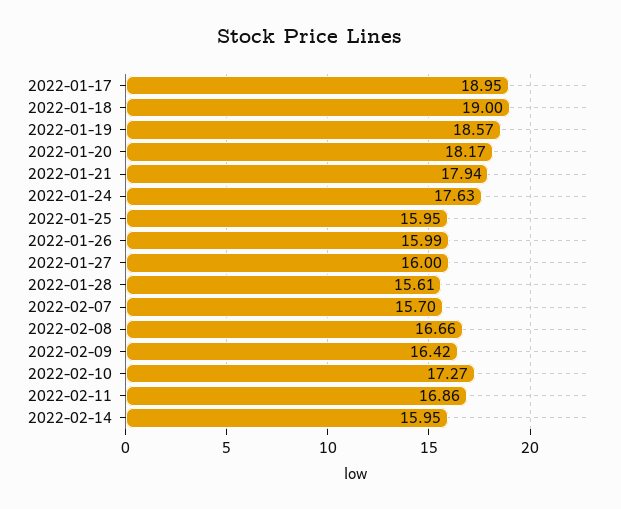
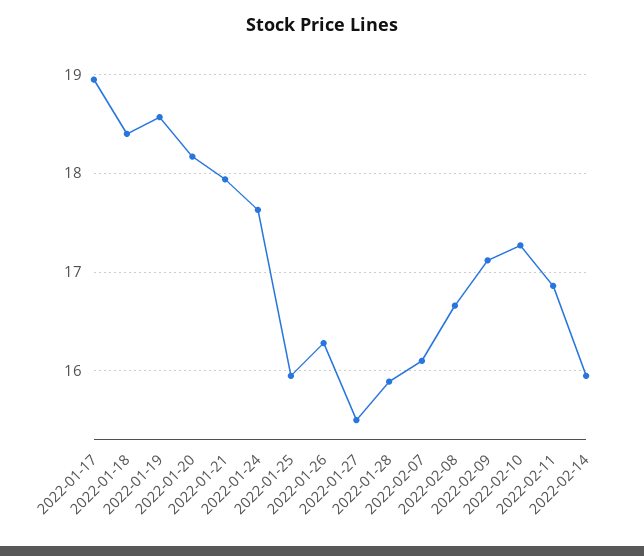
  {
    "2022-01-17": 18.95,
-   "2022-01-18": 19,
+   "2022-01-18": 18.4,
    "2022-01-19": 18.57,
    "2022-01-20": 18.17,
    "2022-01-21": 17.94,
    "2022-01-24": 17.63,
    "2022-01-25": 15.95,
-   "2022-01-26": 15.99,
+   "2022-01-26": 16.3,
-   "2022-01-27": 16,
+   "2022-01-27": 15.5,
-   "2022-01-28": 15.61,
+   "2022-01-28": 15.9,
-   "2022-02-07": 15.7,
+   "2022-02-07": 16.1,
    "2022-02-08": 16.66,
-   "2022-02-09": 16.42,
+   "2022-02-09": 17.1,
    "2022-02-10": 17.27,
    "2022-02-11": 16.86,
    "2022-02-14": 15.95
  }

